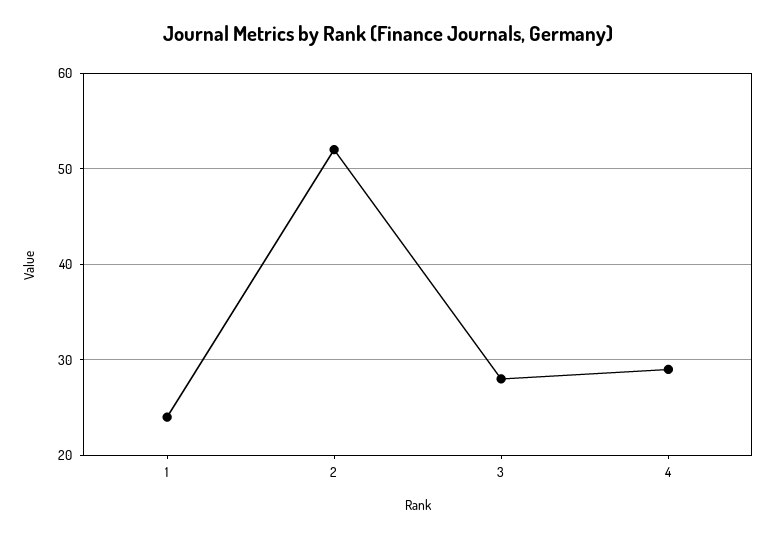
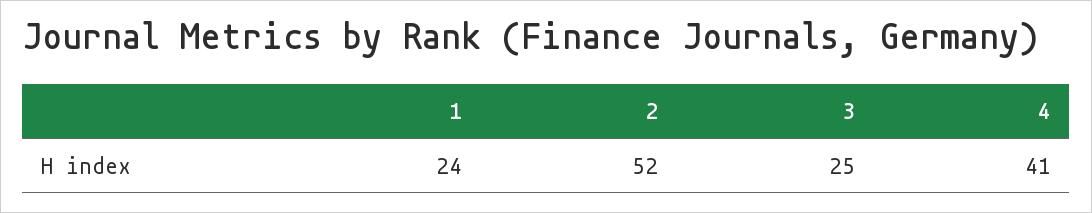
  {
    "1": 24,
    "2": 52,
-   "3": 28,
+   "3": 25,
-   "4": 29
+   "4": 41
  }

